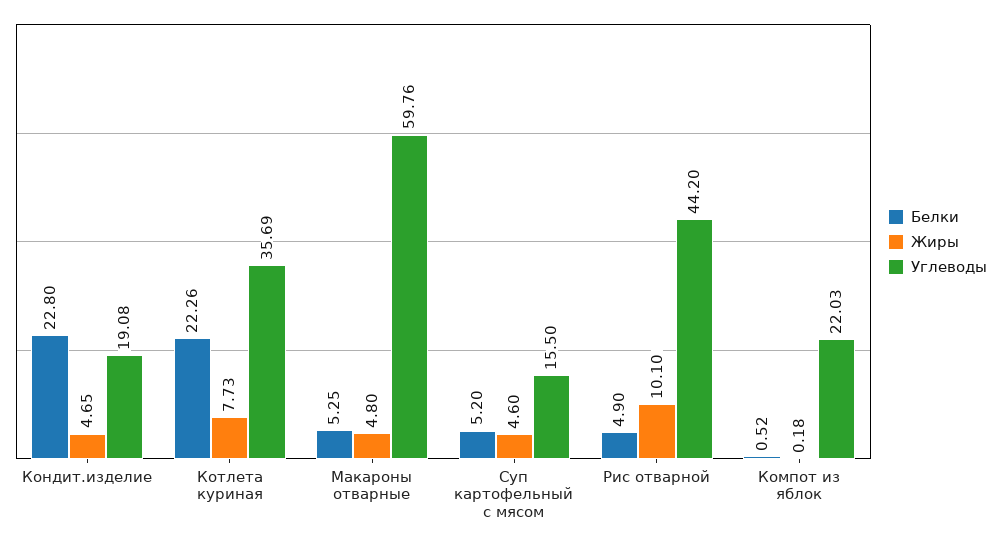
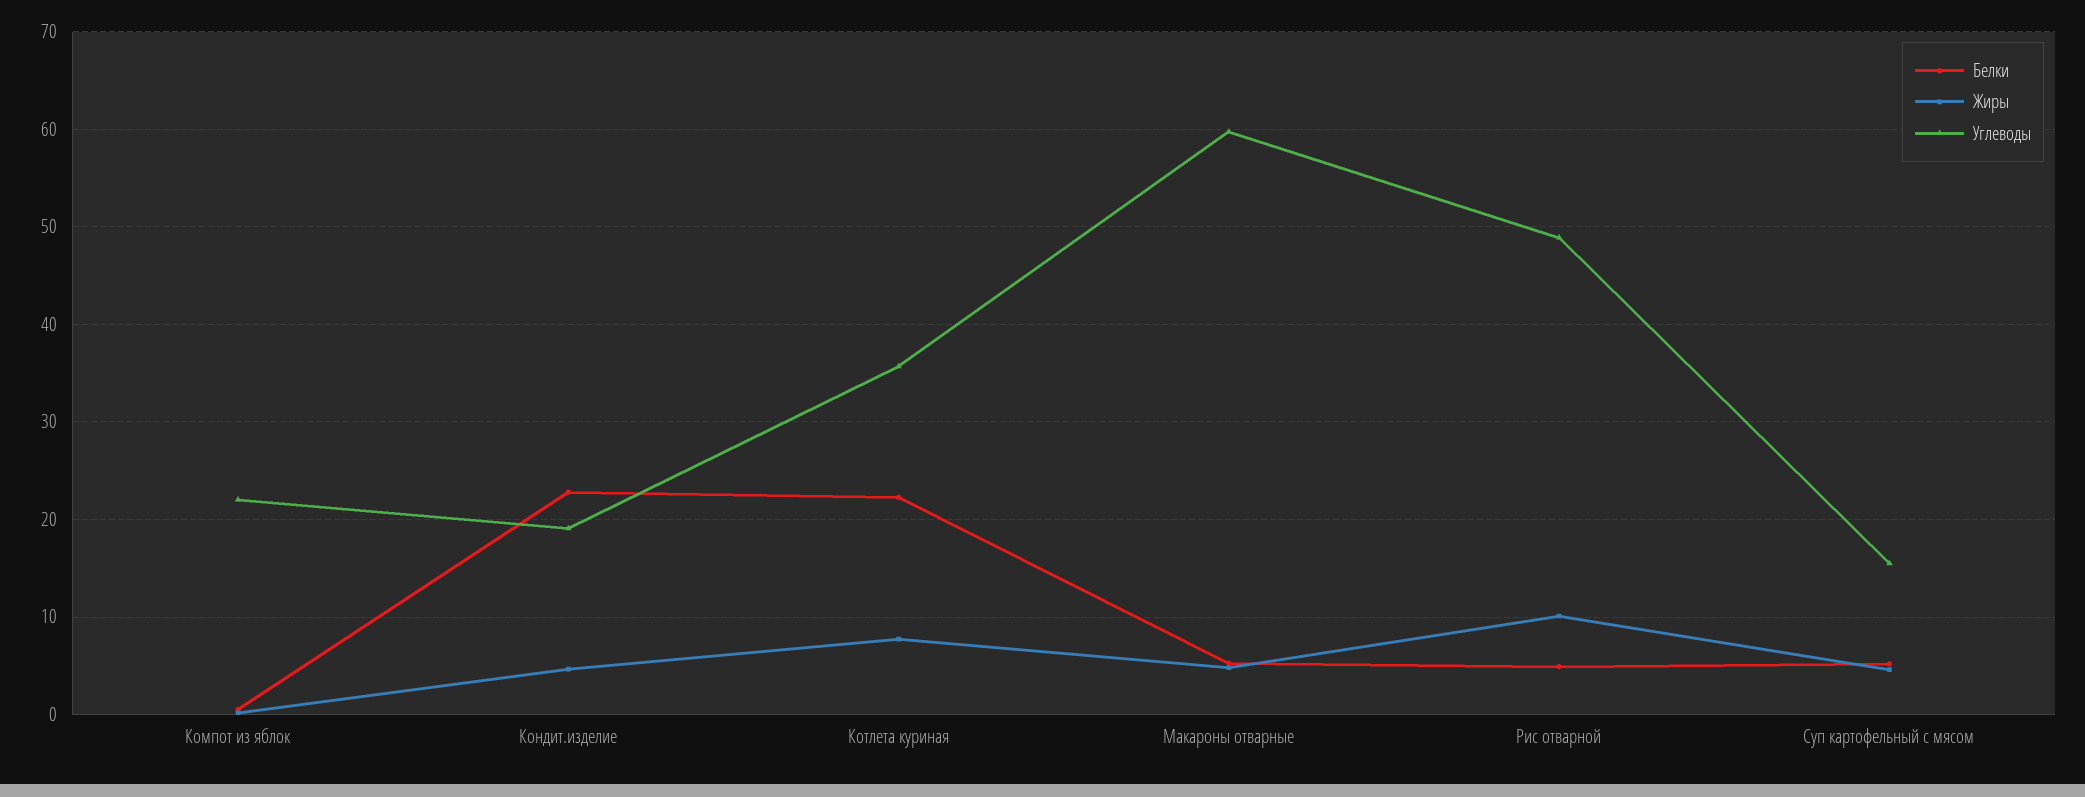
  {
    "Белки": {
      "Кондит.изделие": 22.8,
      "Котлета куриная": 22.26,
      "Макароны отварные": 5.25,
      "Суп картофельный с мясом": 5.2,
      "Рис отварной": 4.9,
      "Компот из яблок": 0.52
    },
    "Жиры": {
      "Кондит.изделие": 4.65,
      "Котлета куриная": 7.73,
      "Макароны отварные": 4.8,
      "Суп картофельный с мясом": 4.6,
      "Рис отварной": 10.1,
      "Компот из яблок": 0.18
    },
    "Углеводы": {
      "Кондит.изделие": 19.08,
      "Котлета куриная": 35.69,
      "Макароны отварные": 59.76,
      "Суп картофельный с мясом": 15.5,
-     "Рис отварной": 44.2,
+     "Рис отварной": 49,
      "Компот из яблок": 22.03
    }
  }

